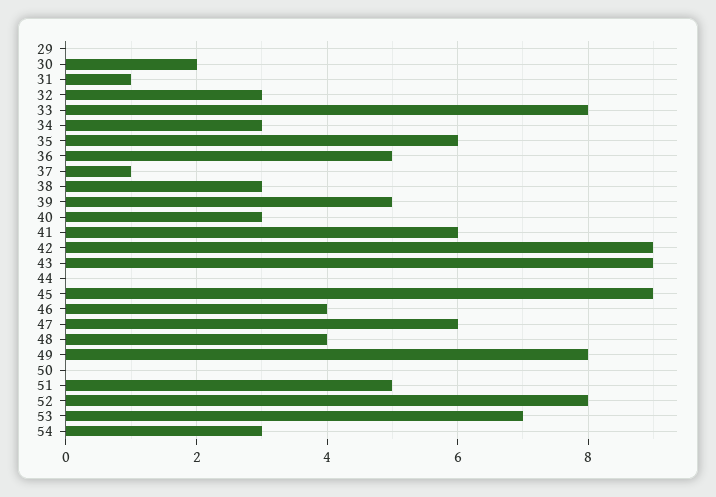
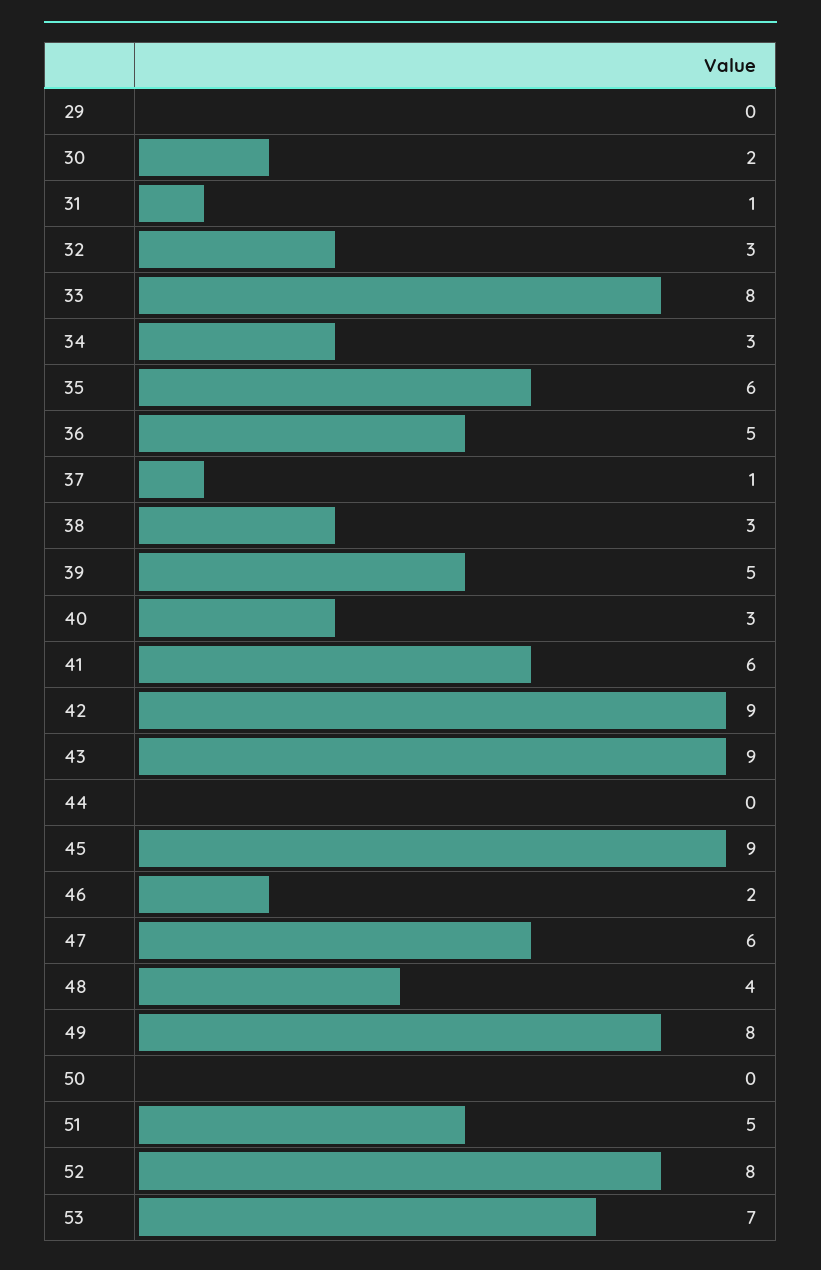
  {
    "29": 0,
    "30": 2,
    "31": 1,
    "32": 3,
    "33": 8,
    "34": 3,
    "35": 6,
    "36": 5,
    "37": 1,
    "38": 3,
    "39": 5,
    "40": 3,
    "41": 6,
    "42": 9,
    "43": 9,
    "44": 0,
    "45": 9,
-   "46": 4,
+   "46": 2,
    "47": 6,
    "48": 4,
    "49": 8,
    "50": 0,
    "51": 5,
    "52": 8,
-   "53": 7,
+   "53": 7
-   "54": 3
  }

